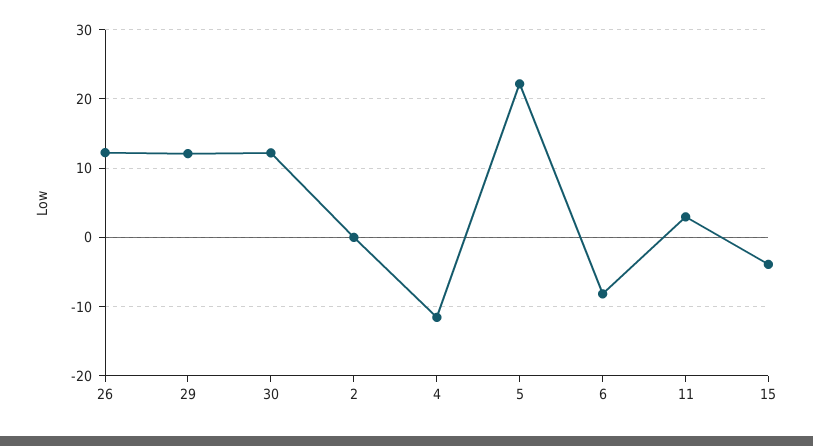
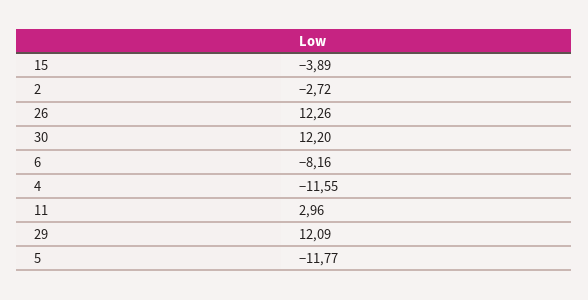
  {
    "26": 12.26,
    "29": 12.09,
    "30": 12.2,
-   "2": 0,
+   "2": -2.72,
    "4": -11.55,
-   "5": 22,
+   "5": -11.77,
    "6": -8.16,
    "11": 2.96,
    "15": -3.89
  }

